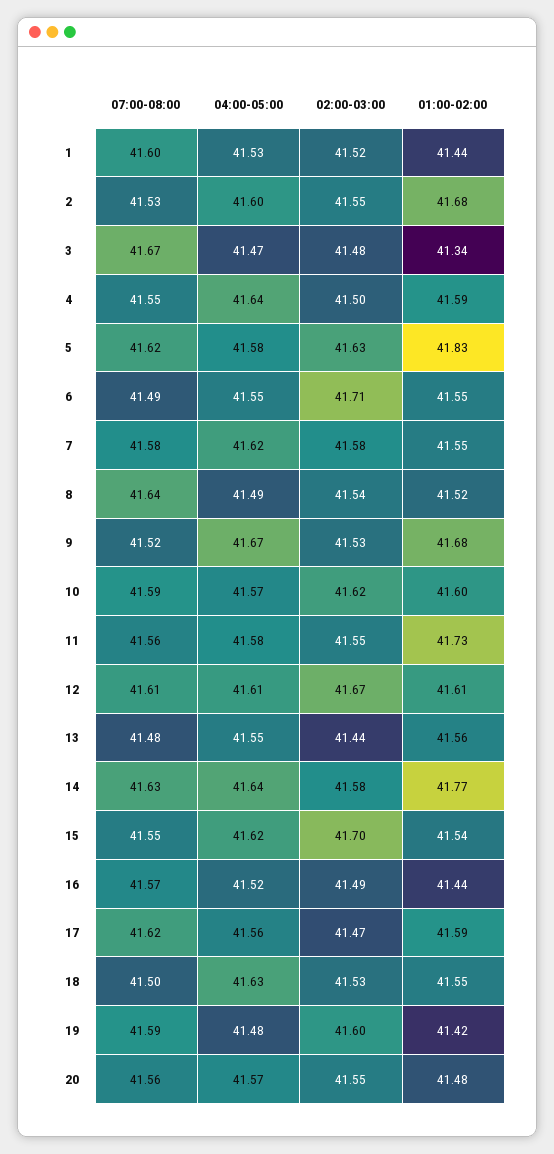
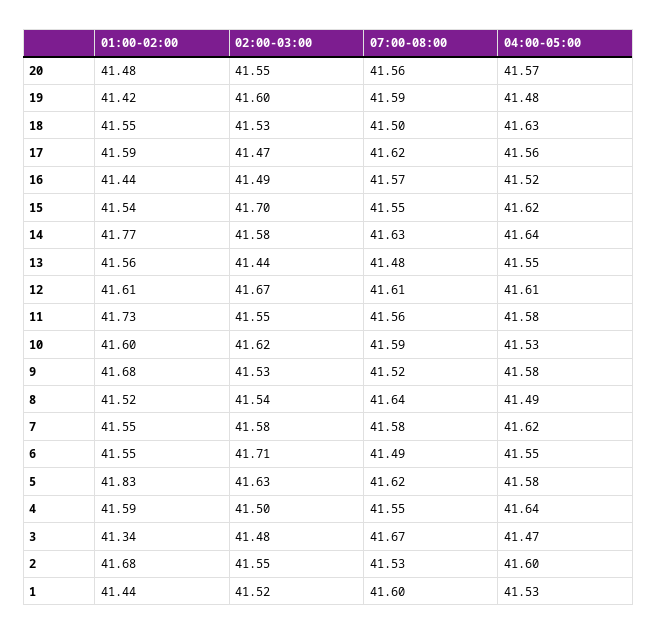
  {
    "07:00-08:00": {
      "1": 41.6,
      "2": 41.53,
      "3": 41.67,
      "4": 41.55,
      "5": 41.62,
      "6": 41.49,
      "7": 41.58,
      "8": 41.64,
      "9": 41.52,
      "10": 41.59,
      "11": 41.56,
      "12": 41.61,
      "13": 41.48,
      "14": 41.63,
      "15": 41.55,
      "16": 41.57,
      "17": 41.62,
      "18": 41.5,
      "19": 41.59,
      "20": 41.56
    },
    "04:00-05:00": {
      "1": 41.53,
      "2": 41.6,
      "3": 41.47,
      "4": 41.64,
      "5": 41.58,
      "6": 41.55,
      "7": 41.62,
      "8": 41.49,
-     "9": 41.67,
+     "9": 41.58,
-     "10": 41.57,
+     "10": 41.53,
      "11": 41.58,
      "12": 41.61,
      "13": 41.55,
      "14": 41.64,
      "15": 41.62,
      "16": 41.52,
      "17": 41.56,
      "18": 41.63,
      "19": 41.48,
      "20": 41.57
    },
    "02:00-03:00": {
      "1": 41.52,
      "2": 41.55,
      "3": 41.48,
      "4": 41.5,
      "5": 41.63,
      "6": 41.71,
      "7": 41.58,
      "8": 41.54,
      "9": 41.53,
      "10": 41.62,
      "11": 41.55,
      "12": 41.67,
      "13": 41.44,
      "14": 41.58,
      "15": 41.7,
      "16": 41.49,
      "17": 41.47,
      "18": 41.53,
      "19": 41.6,
      "20": 41.55
    },
    "01:00-02:00": {
      "1": 41.44,
      "2": 41.68,
      "3": 41.34,
      "4": 41.59,
      "5": 41.83,
      "6": 41.55,
      "7": 41.55,
      "8": 41.52,
      "9": 41.68,
      "10": 41.6,
      "11": 41.73,
      "12": 41.61,
      "13": 41.56,
      "14": 41.77,
      "15": 41.54,
      "16": 41.44,
      "17": 41.59,
      "18": 41.55,
      "19": 41.42,
      "20": 41.48
    }
  }

